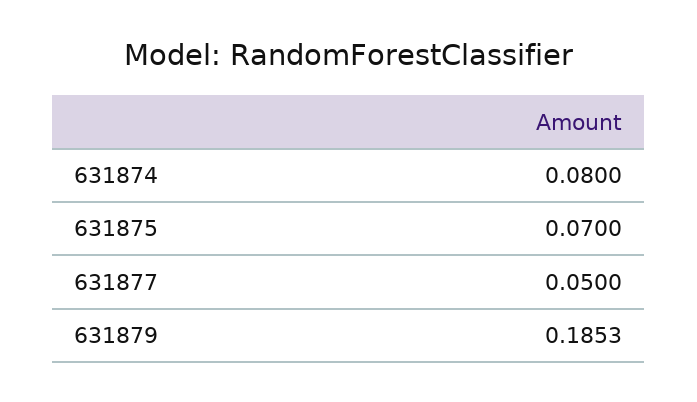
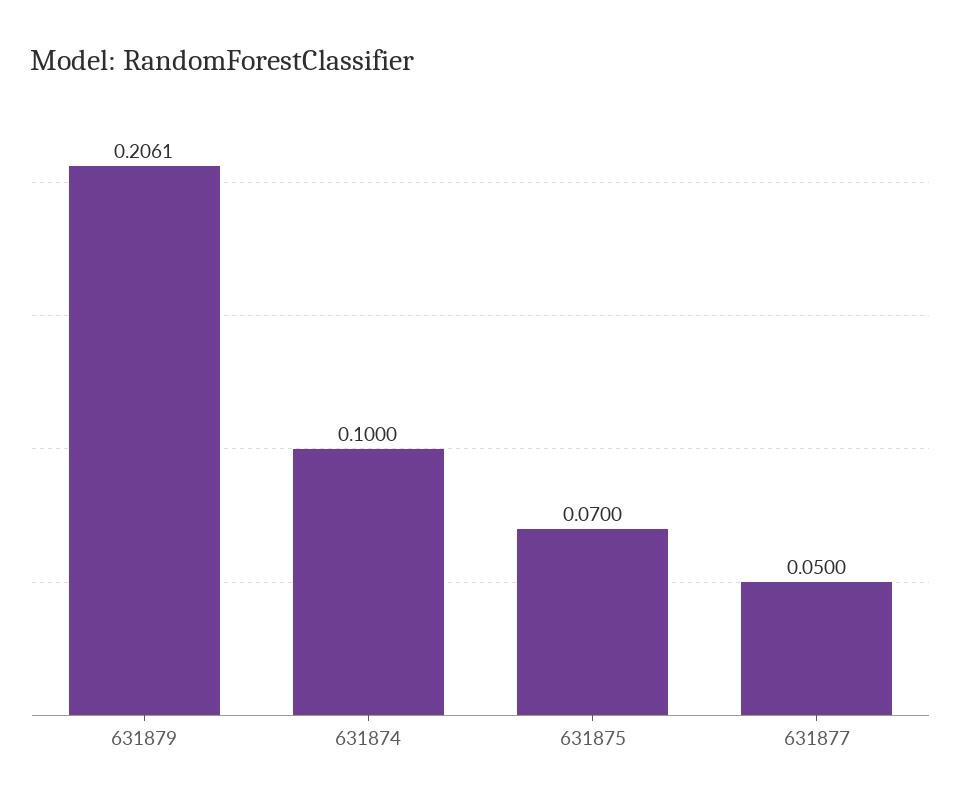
  {
-   "631874": 0.08,
+   "631874": 0.1,
    "631875": 0.07,
    "631877": 0.05,
-   "631879": 0.1853
+   "631879": 0.2061
  }

